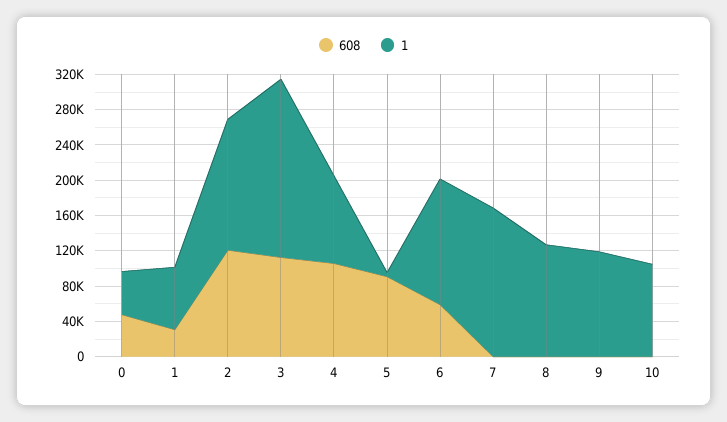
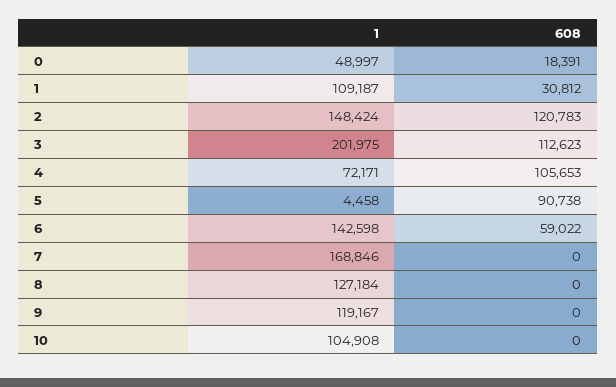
  {
    "608": {
-     "0": 50000,
+     "0": 18391,
      "1": 30812,
      "2": 120783,
      "3": 112623,
      "4": 105653,
      "5": 90738,
      "6": 59022,
      "7": 0,
      "8": 0,
      "9": 0,
      "10": 0
    },
    "1": {
      "0": 48997,
-     "1": 70000,
+     "1": 109187,
      "2": 148424,
      "3": 201975,
-     "4": 100000,
+     "4": 72171,
      "5": 4458,
      "6": 142598,
      "7": 168846,
      "8": 127184,
      "9": 119167,
      "10": 104908
    }
  }

